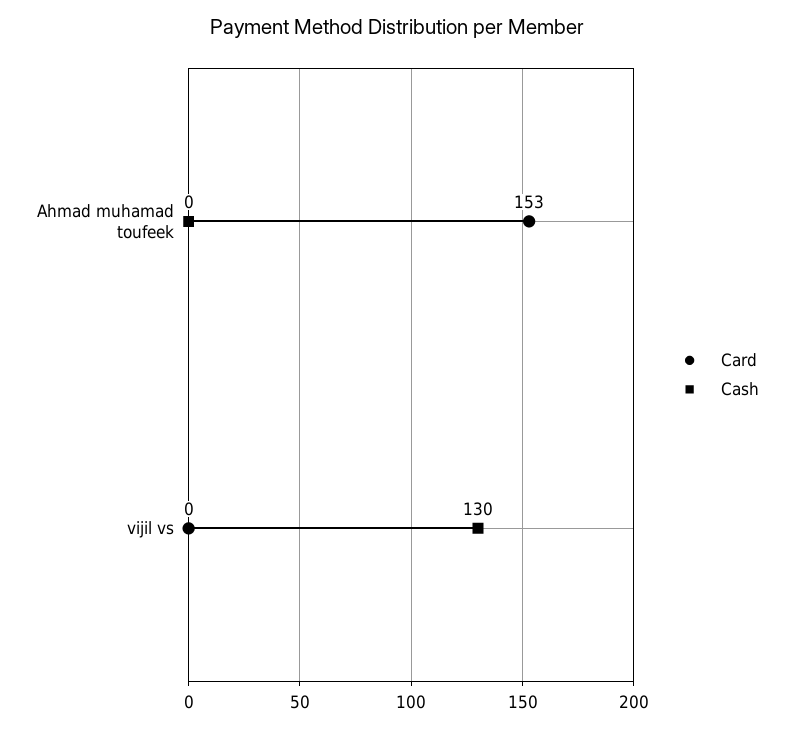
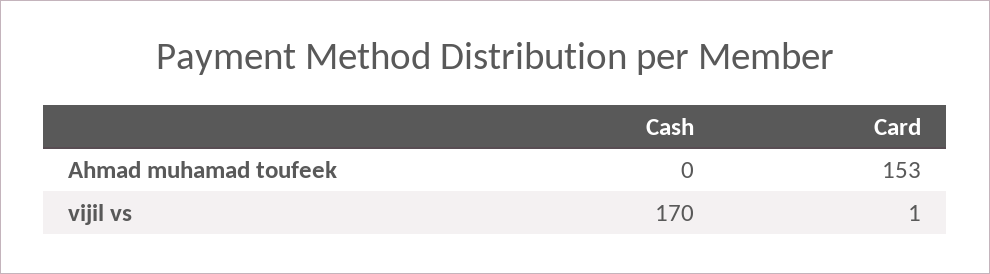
  {
    "Card": {
      "Ahmad muhamad toufeek": 153,
-     "vijil vs": 0
+     "vijil vs": 1
    },
    "Cash": {
      "Ahmad muhamad toufeek": 0,
-     "vijil vs": 130
+     "vijil vs": 170
    }
  }

